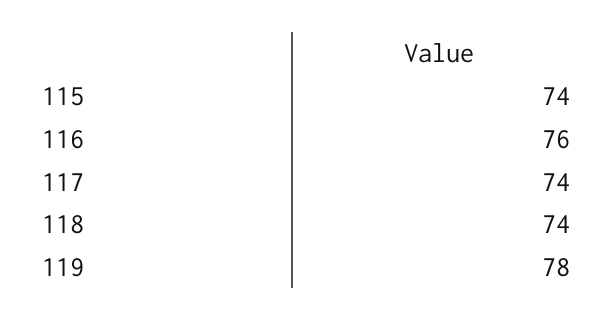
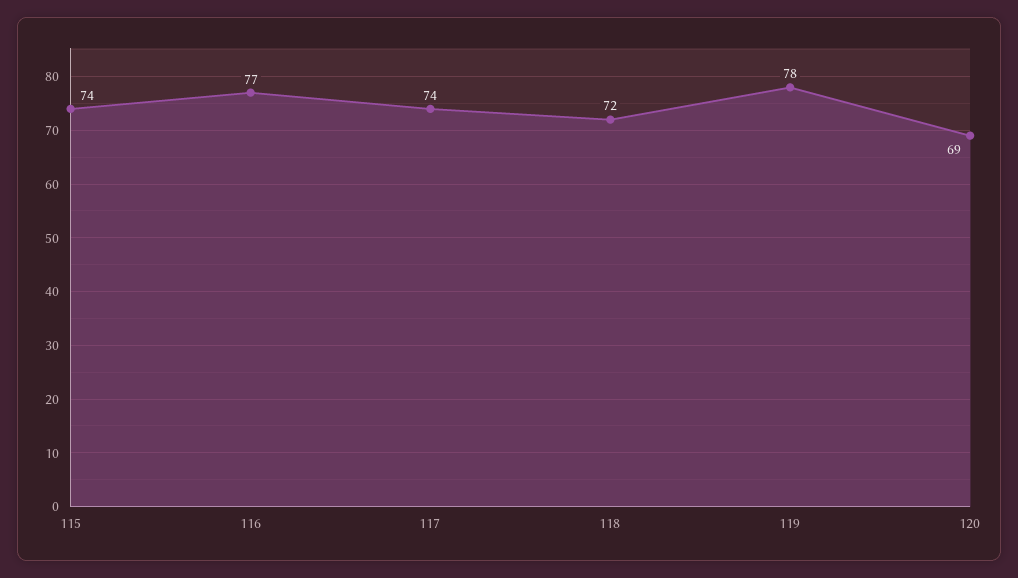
  {
    "115": 74,
-   "116": 76,
+   "116": 77,
    "117": 74,
-   "118": 74,
+   "118": 72,
-   "119": 78
+   "119": 78,
+   "120": 69
  }

